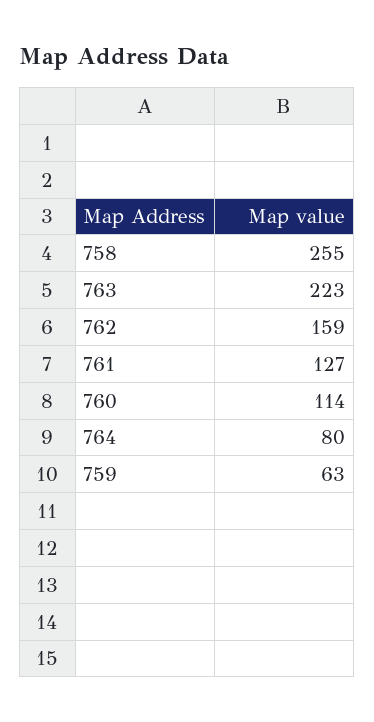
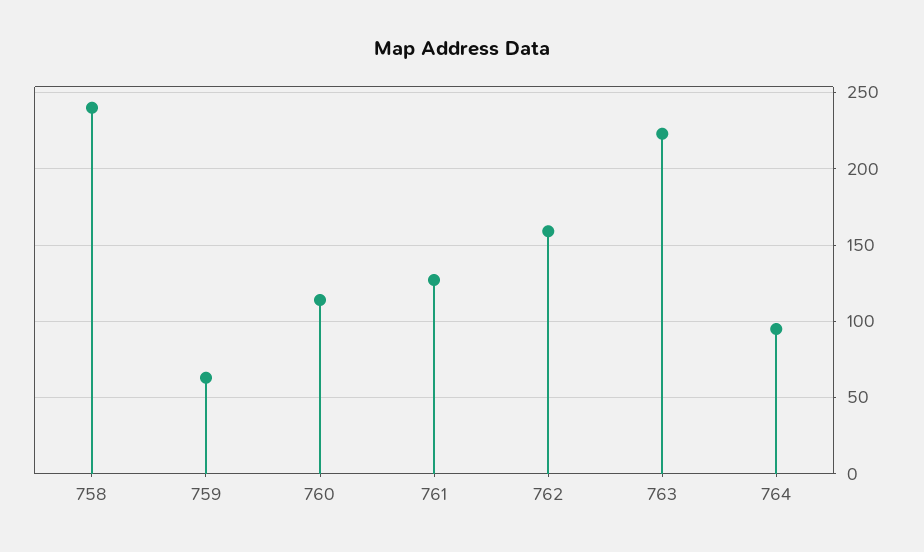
  {
-   "758": 255,
+   "758": 240,
    "763": 223,
    "762": 159,
    "761": 127,
    "760": 114,
-   "764": 80,
+   "764": 95,
    "759": 63
  }

